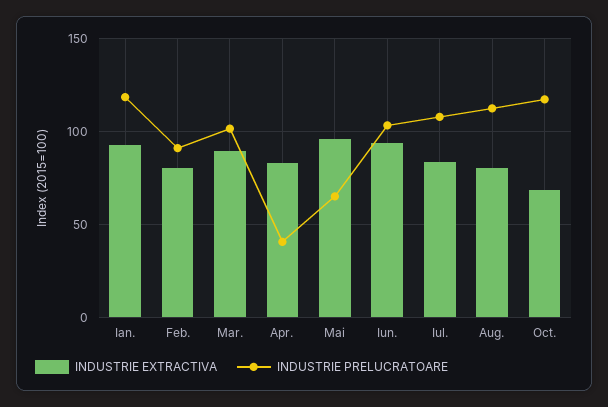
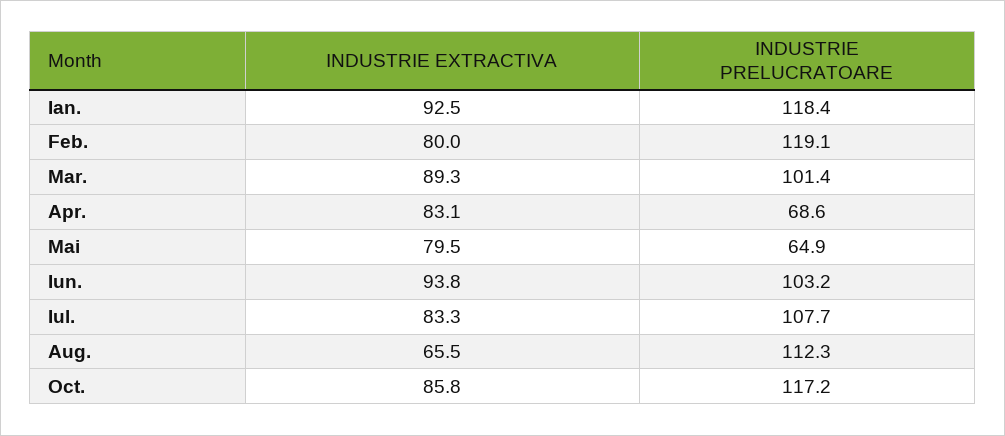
  {
    "INDUSTRIE EXTRACTIVA": {
      "Ian.": 92.5,
      "Feb.": 80,
      "Mar.": 89.3,
      "Apr.": 83.1,
-     "Mai": 95,
+     "Mai": 79.5,
      "Iun.": 93.8,
      "Iul.": 83.3,
-     "Aug.": 80,
+     "Aug.": 65.5,
-     "Oct.": 70
+     "Oct.": 85.8
    },
    "INDUSTRIE PRELUCRATOARE": {
      "Ian.": 118.4,
-     "Feb.": 90,
+     "Feb.": 119.1,
      "Mar.": 101.4,
-     "Apr.": 40,
+     "Apr.": 68.6,
      "Mai": 64.9,
      "Iun.": 103.2,
      "Iul.": 107.7,
      "Aug.": 112.3,
      "Oct.": 117.2
    }
  }

